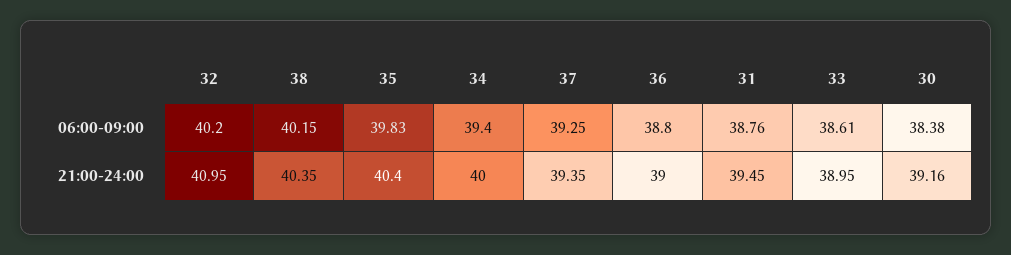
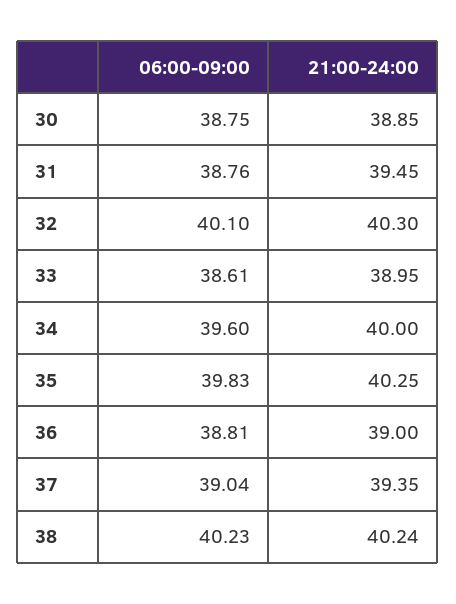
  {
    "32": {
-     "06:00-09:00": 40.2,
+     "06:00-09:00": 40.1,
-     "21:00-24:00": 40.95
+     "21:00-24:00": 40.3
    },
    "38": {
-     "06:00-09:00": 40.15,
+     "06:00-09:00": 40.23,
-     "21:00-24:00": 40.35
+     "21:00-24:00": 40.24
    },
    "35": {
      "06:00-09:00": 39.83,
-     "21:00-24:00": 40.4
+     "21:00-24:00": 40.25
    },
    "34": {
-     "06:00-09:00": 39.4,
+     "06:00-09:00": 39.6,
      "21:00-24:00": 40
    },
    "37": {
-     "06:00-09:00": 39.25,
+     "06:00-09:00": 39.04,
      "21:00-24:00": 39.35
    },
    "36": {
-     "06:00-09:00": 38.8,
+     "06:00-09:00": 38.81,
      "21:00-24:00": 39
    },
    "31": {
      "06:00-09:00": 38.76,
      "21:00-24:00": 39.45
    },
    "33": {
      "06:00-09:00": 38.61,
      "21:00-24:00": 38.95
    },
    "30": {
-     "06:00-09:00": 38.38,
+     "06:00-09:00": 38.75,
-     "21:00-24:00": 39.16
+     "21:00-24:00": 38.85
    }
  }

